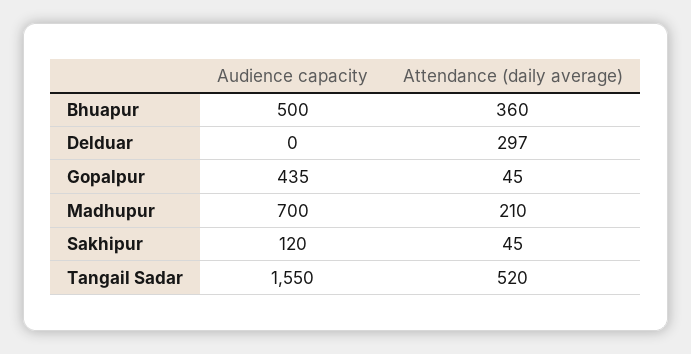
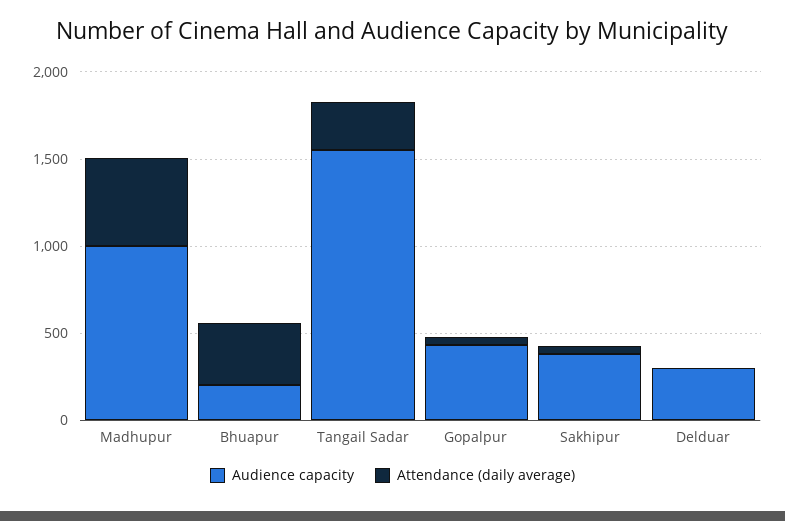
  {
    "Audience capacity": {
-     "Bhuapur": 500,
+     "Bhuapur": 200,
-     "Delduar": 0,
+     "Delduar": 300,
      "Gopalpur": 435,
-     "Madhupur": 700,
+     "Madhupur": 1000,
-     "Sakhipur": 120,
+     "Sakhipur": 400,
      "Tangail Sadar": 1550
    },
    "Attendance (daily average)": {
      "Bhuapur": 360,
-     "Delduar": 297,
+     "Delduar": 0,
      "Gopalpur": 45,
-     "Madhupur": 210,
+     "Madhupur": 500,
      "Sakhipur": 45,
-     "Tangail Sadar": 520
+     "Tangail Sadar": 300
    }
  }

